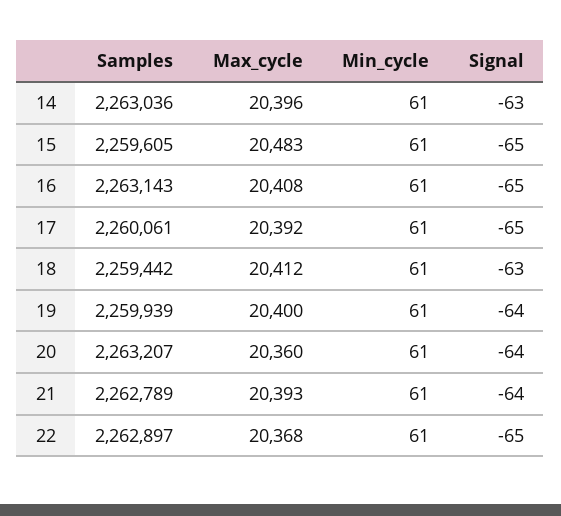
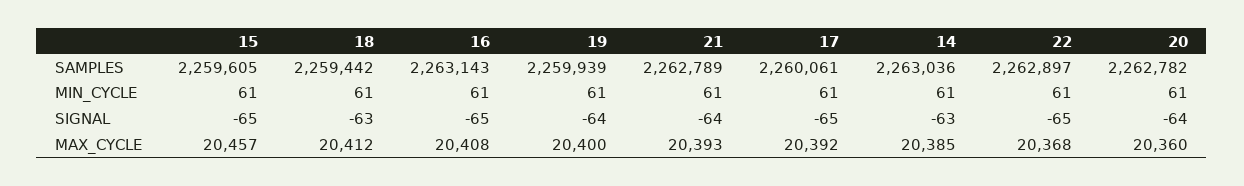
  {
    "Samples": {
      "14": 2263036,
      "15": 2259605,
      "16": 2263143,
      "17": 2260061,
      "18": 2259442,
      "19": 2259939,
-     "20": 2263207,
+     "20": 2262782,
      "21": 2262789,
      "22": 2262897
    },
    "Max_cycle": {
-     "14": 20396,
+     "14": 20385,
-     "15": 20483,
+     "15": 20457,
      "16": 20408,
      "17": 20392,
      "18": 20412,
      "19": 20400,
      "20": 20360,
      "21": 20393,
      "22": 20368
    },
    "Min_cycle": {
      "14": 61,
      "15": 61,
      "16": 61,
      "17": 61,
      "18": 61,
      "19": 61,
      "20": 61,
      "21": 61,
      "22": 61
    },
    "Signal": {
      "14": -63,
      "15": -65,
      "16": -65,
      "17": -65,
      "18": -63,
      "19": -64,
      "20": -64,
      "21": -64,
      "22": -65
    }
  }

